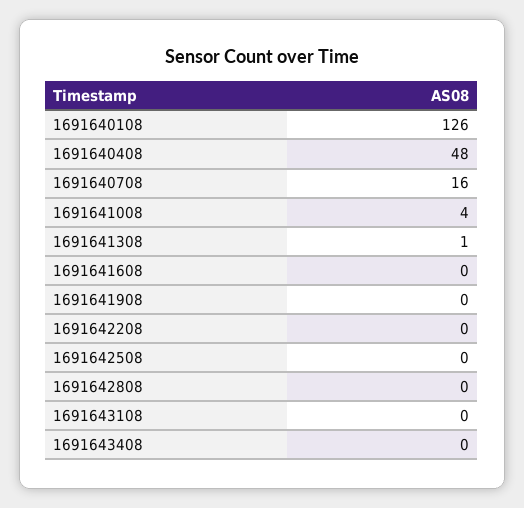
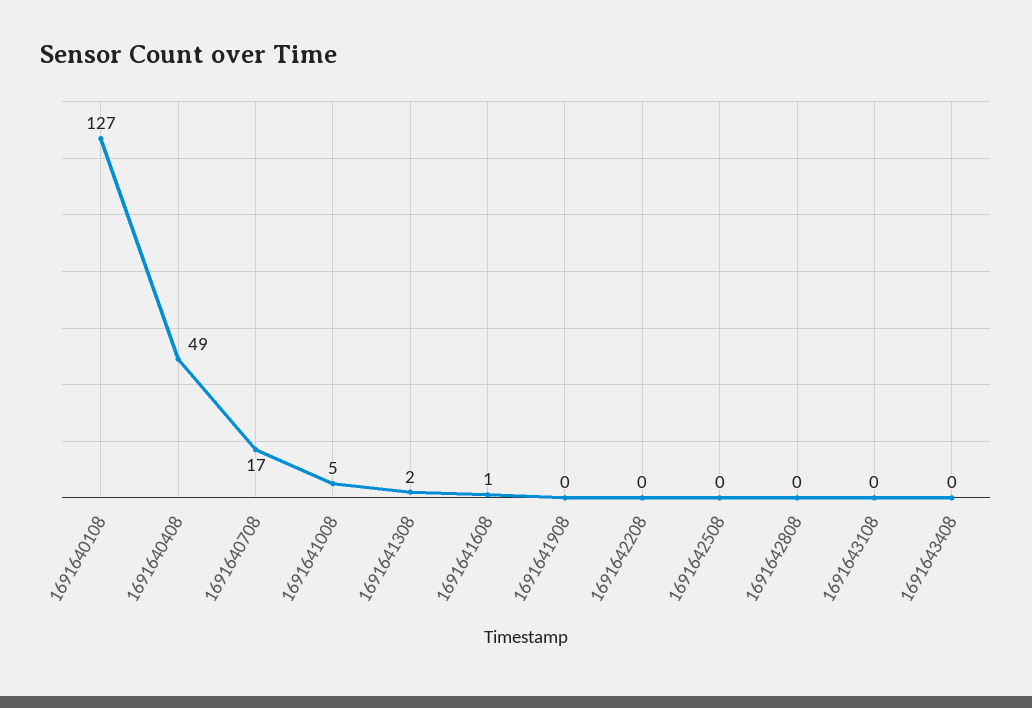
  {
-   "1691640108": 126,
+   "1691640108": 127,
-   "1691640408": 48,
+   "1691640408": 49,
-   "1691640708": 16,
+   "1691640708": 17,
-   "1691641008": 4,
+   "1691641008": 5,
-   "1691641308": 1,
+   "1691641308": 2,
-   "1691641608": 0,
+   "1691641608": 1,
    "1691641908": 0,
    "1691642208": 0,
    "1691642508": 0,
    "1691642808": 0,
    "1691643108": 0,
    "1691643408": 0
  }

